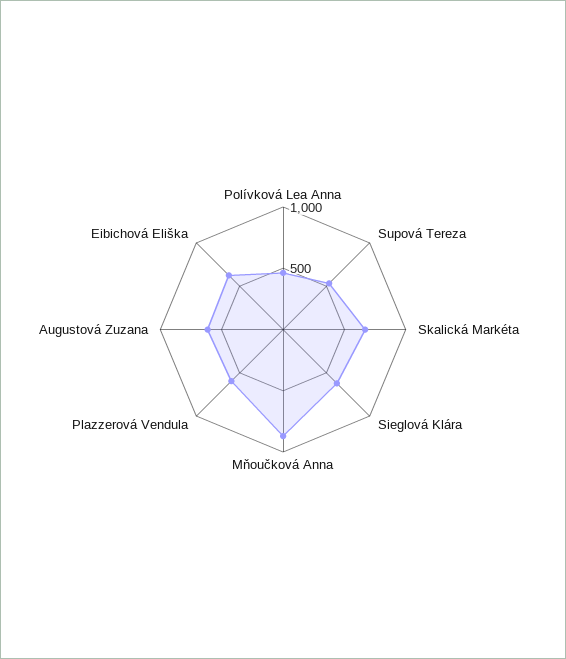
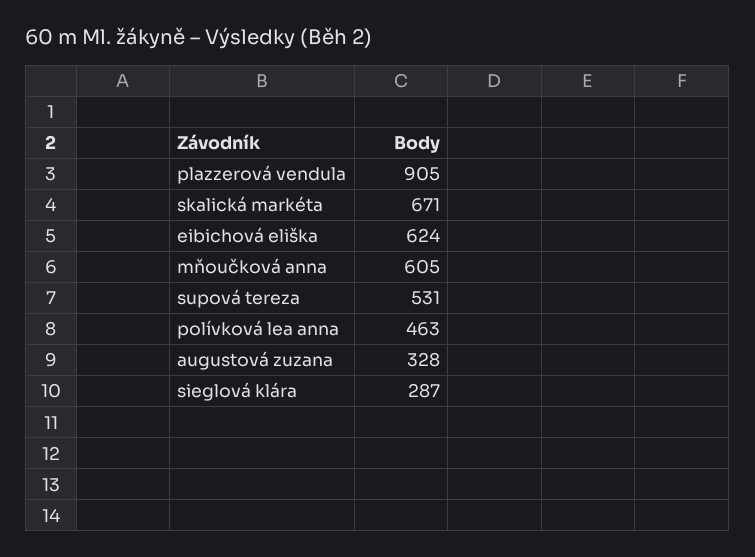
  {
    "Polívková Lea Anna": 463,
    "Supová Tereza": 531,
    "Skalická Markéta": 671,
-   "Sieglová Klára": 600,
+   "Sieglová Klára": 287,
-   "Mňoučková Anna": 900,
+   "Mňoučková Anna": 605,
-   "Plazzerová Vendula": 600,
+   "Plazzerová Vendula": 905,
-   "Augustová Zuzana": 600,
+   "Augustová Zuzana": 328,
    "Eibichová Eliška": 624
  }

